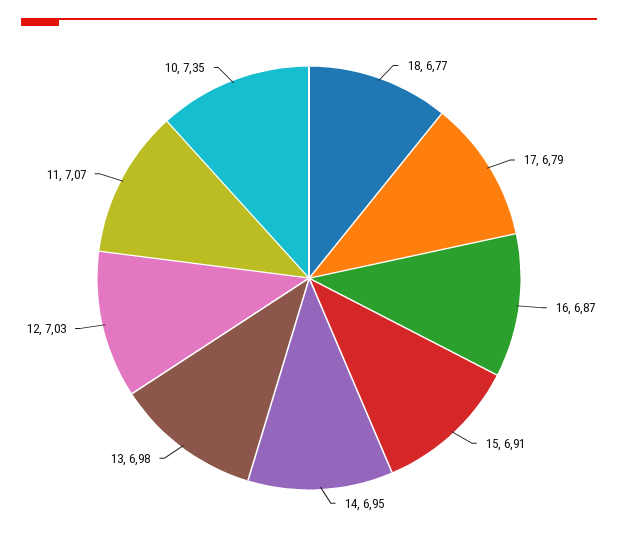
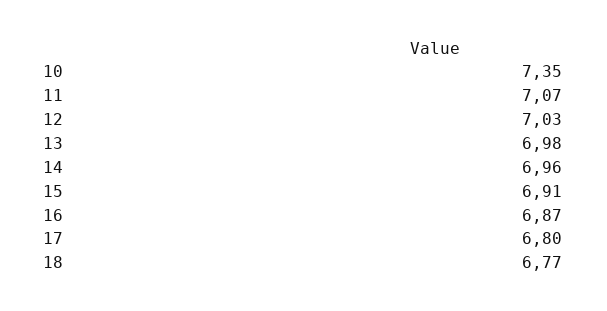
  {
    "18": 6.77,
-   "17": 6.79,
+   "17": 6.8,
    "16": 6.87,
    "15": 6.91,
-   "14": 6.95,
+   "14": 6.96,
    "13": 6.98,
    "12": 7.03,
    "11": 7.07,
    "10": 7.35
  }

